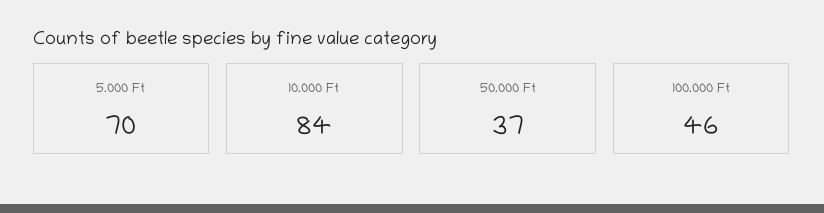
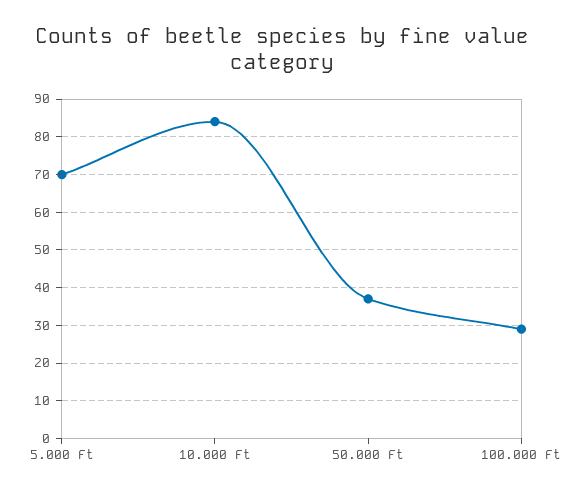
  {
    "5.000 Ft": 70,
    "10.000 Ft": 84,
    "50.000 Ft": 37,
-   "100.000 Ft": 46
+   "100.000 Ft": 30
  }

